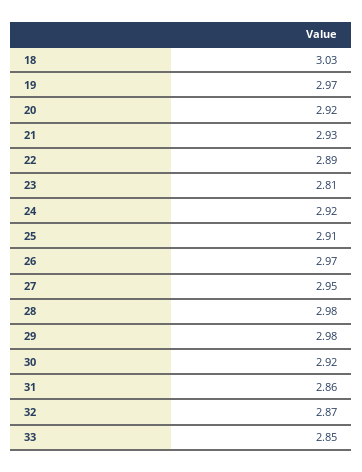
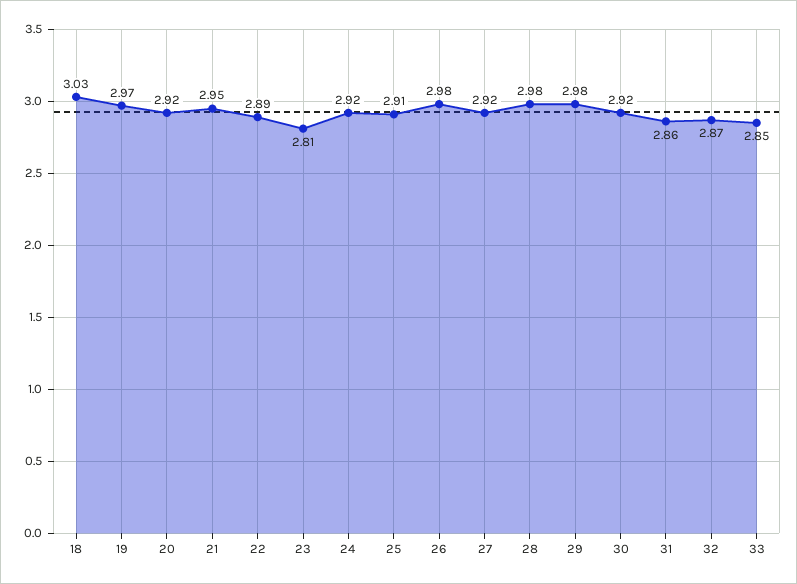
  {
    "18": 3.03,
    "19": 2.97,
    "20": 2.92,
-   "21": 2.93,
+   "21": 2.95,
    "22": 2.89,
    "23": 2.81,
    "24": 2.92,
    "25": 2.91,
-   "26": 2.97,
+   "26": 2.98,
-   "27": 2.95,
+   "27": 2.92,
    "28": 2.98,
    "29": 2.98,
    "30": 2.92,
    "31": 2.86,
    "32": 2.87,
    "33": 2.85
  }

